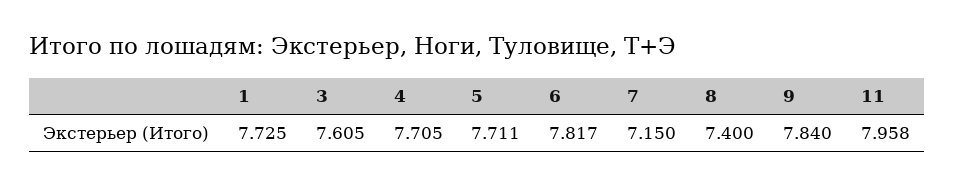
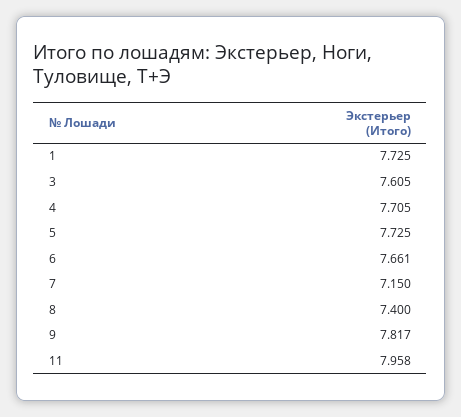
  {
    "1": 7.725,
    "3": 7.605,
    "4": 7.705,
-   "5": 7.711,
+   "5": 7.725,
-   "6": 7.817,
+   "6": 7.661,
    "7": 7.15,
    "8": 7.4,
-   "9": 7.84,
+   "9": 7.817,
    "11": 7.958
  }

